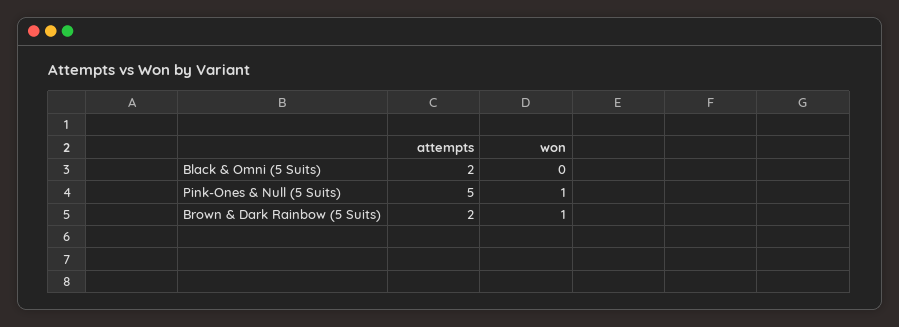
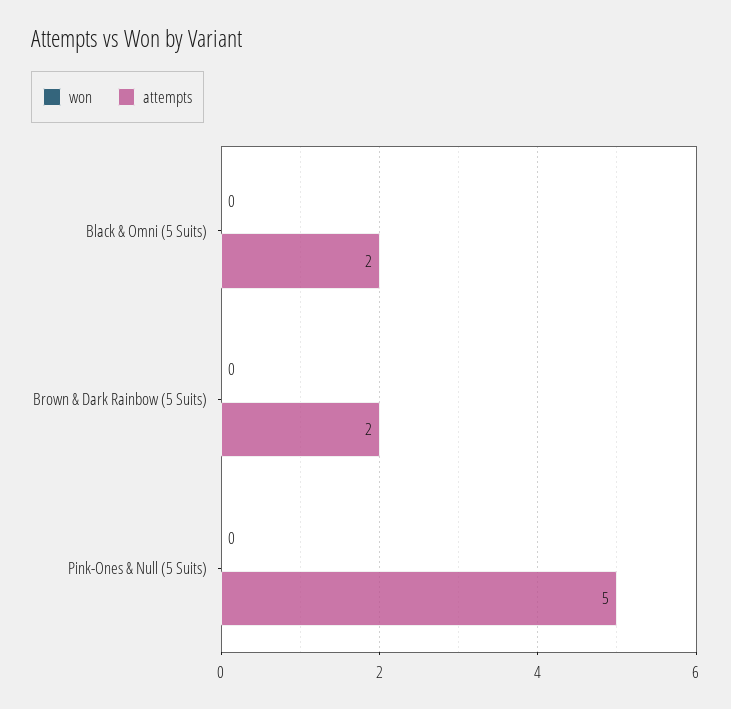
  {
    "attempts": {
      "Black & Omni (5 Suits)": 2,
      "Pink-Ones & Null (5 Suits)": 5,
      "Brown & Dark Rainbow (5 Suits)": 2
    },
    "won": {
      "Black & Omni (5 Suits)": 0,
-     "Pink-Ones & Null (5 Suits)": 1,
+     "Pink-Ones & Null (5 Suits)": 0,
-     "Brown & Dark Rainbow (5 Suits)": 1
+     "Brown & Dark Rainbow (5 Suits)": 0
    }
  }

